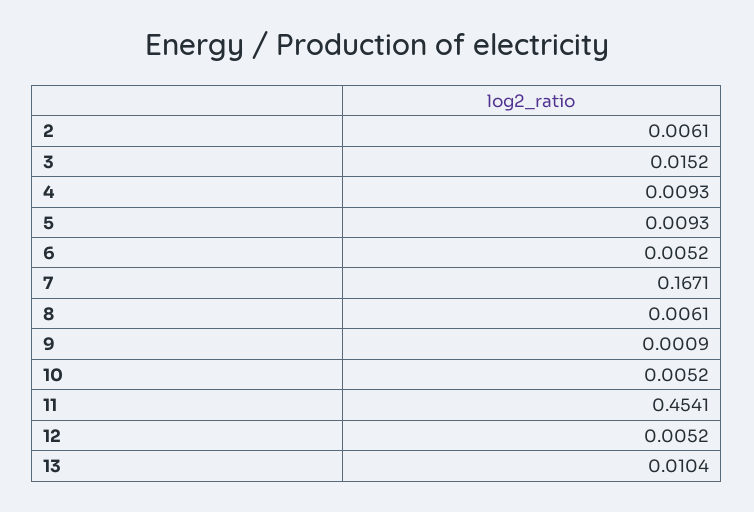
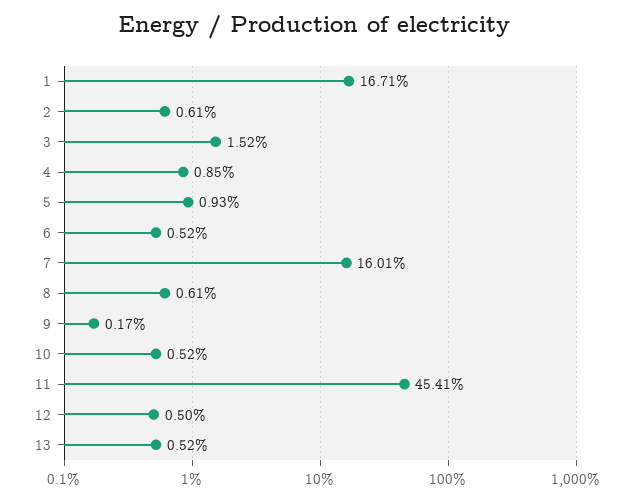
  {
    "2": 0.0061,
    "3": 0.0152,
-   "4": 0.0093,
+   "4": 0.0085,
    "5": 0.0093,
    "6": 0.0052,
-   "7": 0.1671,
+   "7": 0.1601,
    "8": 0.0061,
-   "9": 0.0009,
+   "9": 0.0017,
    "10": 0.0052,
    "11": 0.4541,
-   "12": 0.0052,
+   "12": 0.005,
-   "13": 0.0104
+   "13": 0.0052,
+   "1": 0.1671
  }

